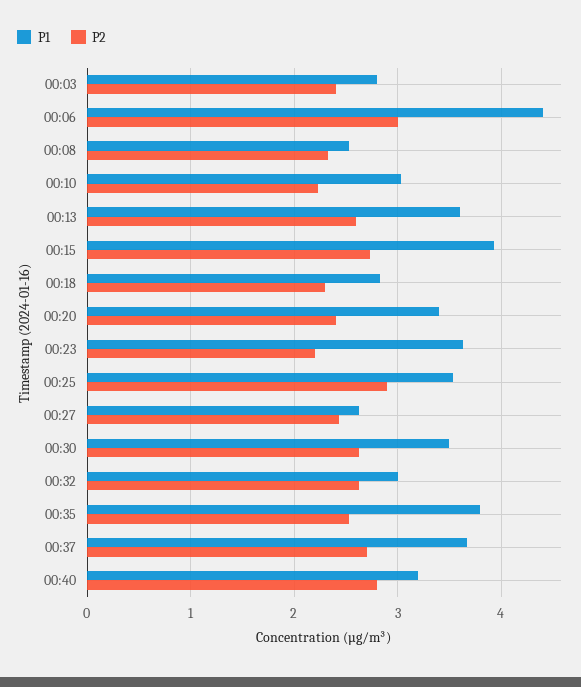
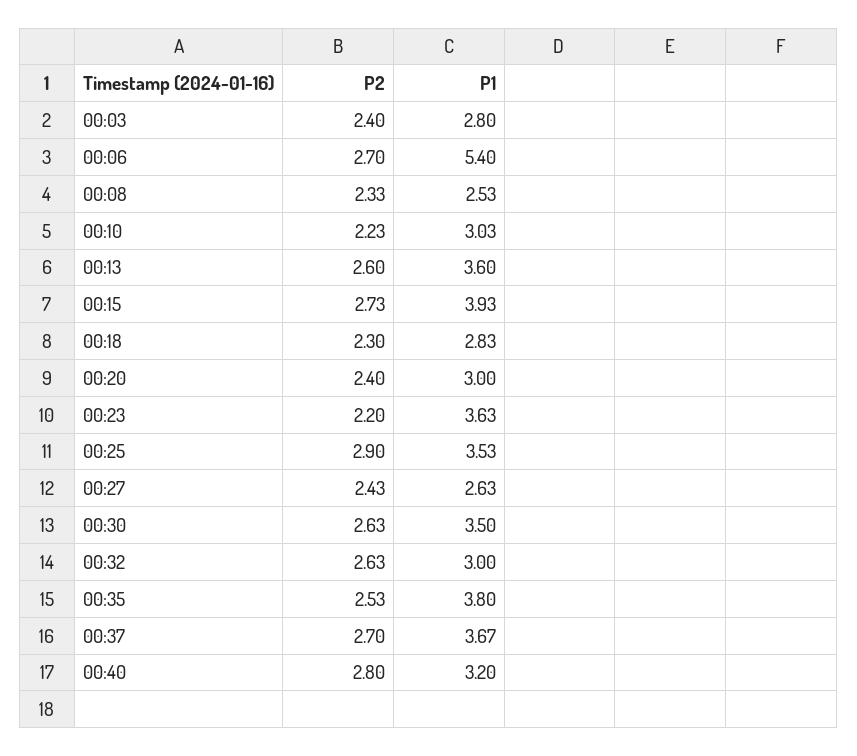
  {
    "P1": {
      "00:03": 2.8,
-     "00:06": 4.4,
+     "00:06": 5.4,
      "00:08": 2.53,
      "00:10": 3.03,
      "00:13": 3.6,
      "00:15": 3.93,
      "00:18": 2.83,
-     "00:20": 3.4,
+     "00:20": 3,
      "00:23": 3.63,
      "00:25": 3.53,
      "00:27": 2.63,
      "00:30": 3.5,
      "00:32": 3,
      "00:35": 3.8,
      "00:37": 3.67,
      "00:40": 3.2
    },
    "P2": {
      "00:03": 2.4,
-     "00:06": 3,
+     "00:06": 2.7,
      "00:08": 2.33,
      "00:10": 2.23,
      "00:13": 2.6,
      "00:15": 2.73,
      "00:18": 2.3,
      "00:20": 2.4,
      "00:23": 2.2,
      "00:25": 2.9,
      "00:27": 2.43,
      "00:30": 2.63,
      "00:32": 2.63,
      "00:35": 2.53,
      "00:37": 2.7,
      "00:40": 2.8
    }
  }

